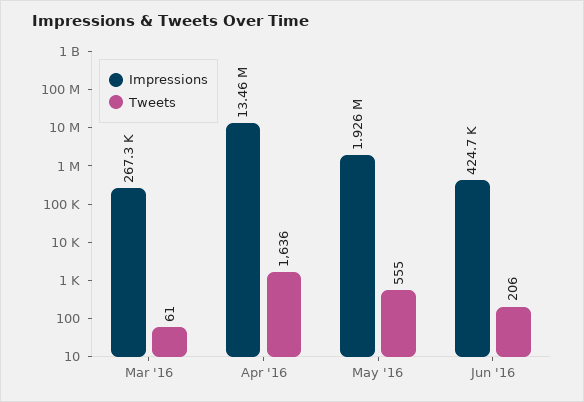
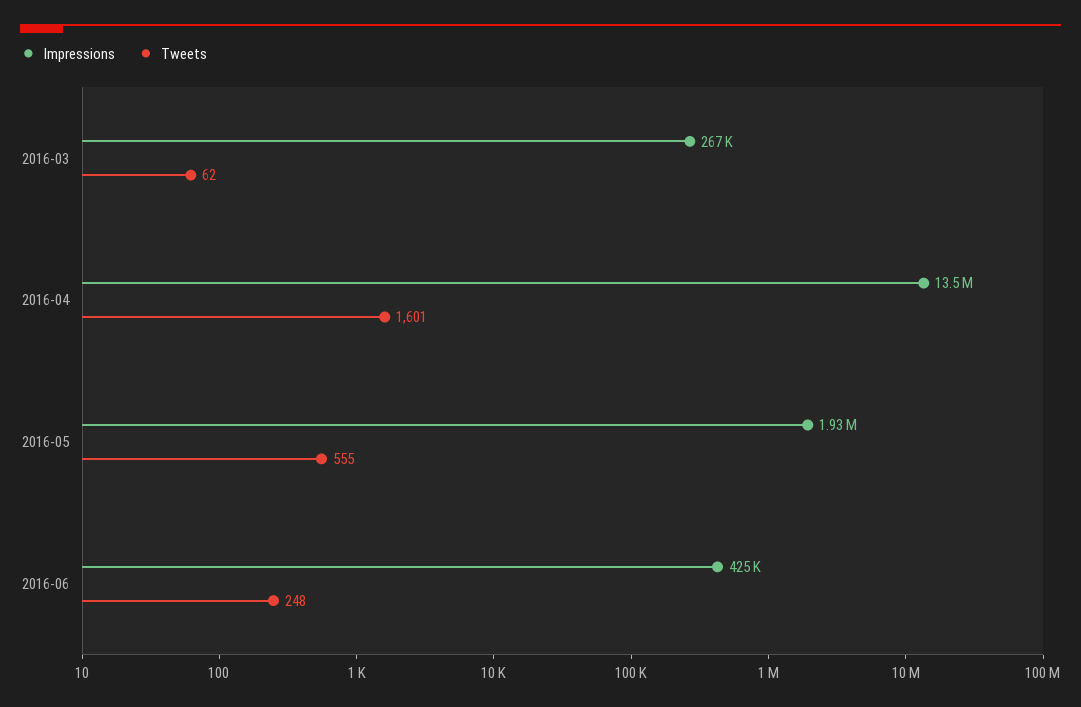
  {
    "Impressions": {
      "Mar '16": 267300,
      "Apr '16": 13460000,
      "May '16": 1926000,
      "Jun '16": 424700
    },
    "Tweets": {
-     "Mar '16": 61,
+     "Mar '16": 62,
-     "Apr '16": 1636,
+     "Apr '16": 1601,
      "May '16": 555,
-     "Jun '16": 206
+     "Jun '16": 248
    }
  }

